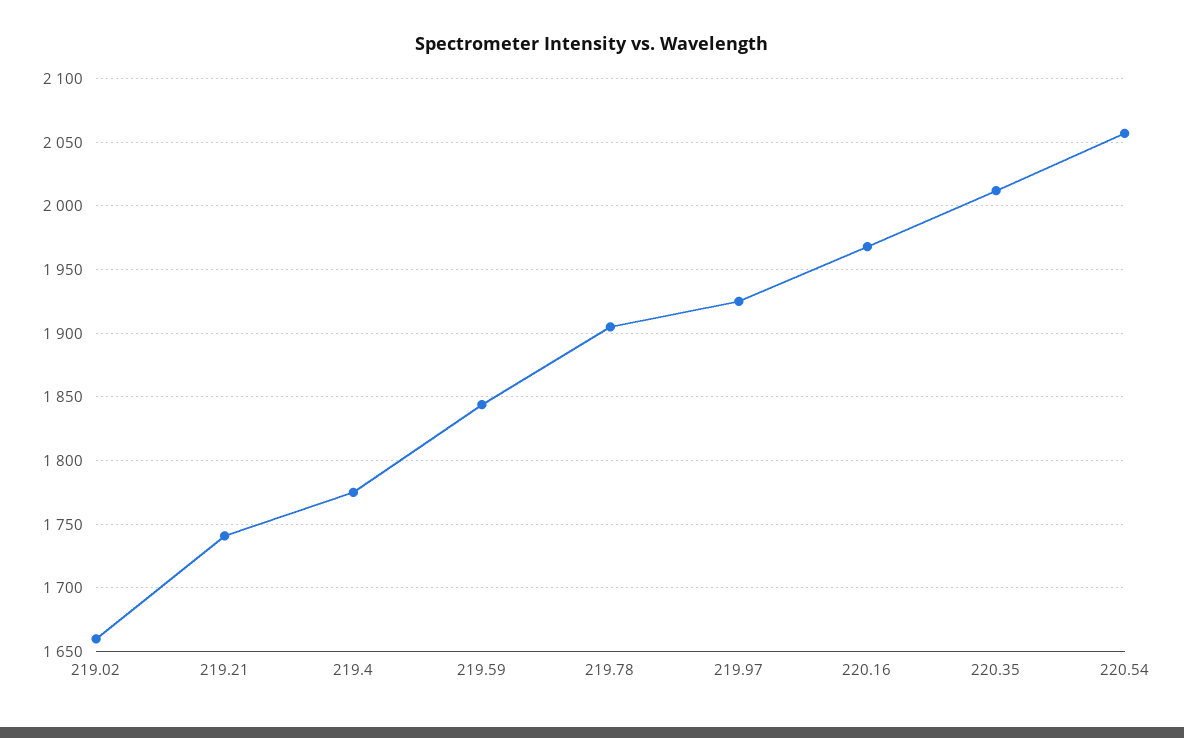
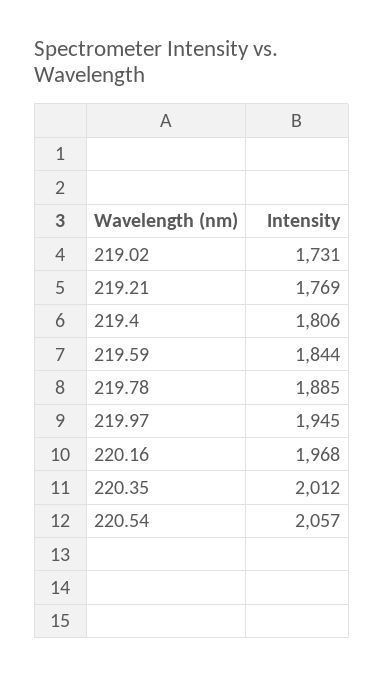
  {
-   "219.02": 1660,
+   "219.02": 1731,
-   "219.21": 1740,
+   "219.21": 1769,
-   "219.4": 1775,
+   "219.4": 1806,
    "219.59": 1844,
-   "219.78": 1905,
+   "219.78": 1885,
-   "219.97": 1925,
+   "219.97": 1945,
    "220.16": 1968,
    "220.35": 2012,
    "220.54": 2057
  }

